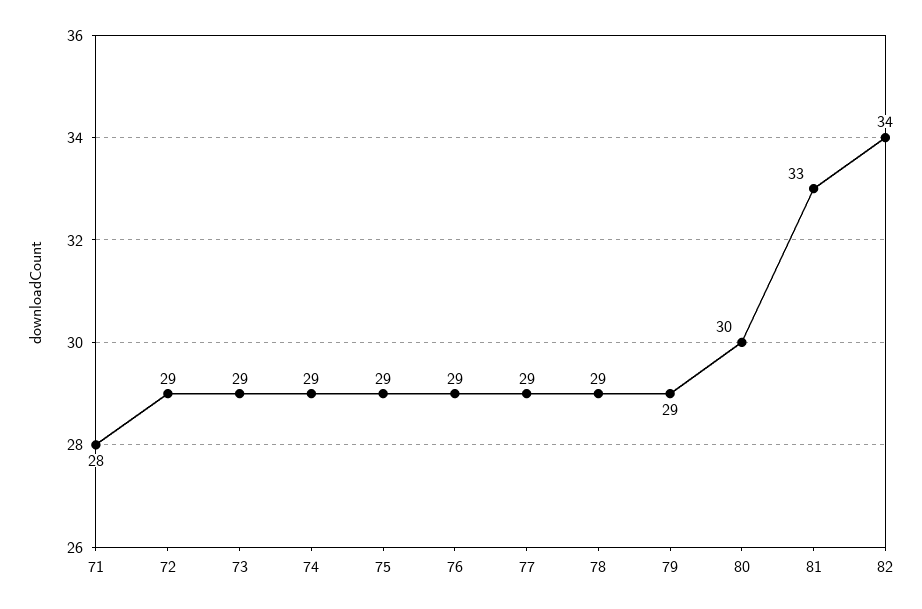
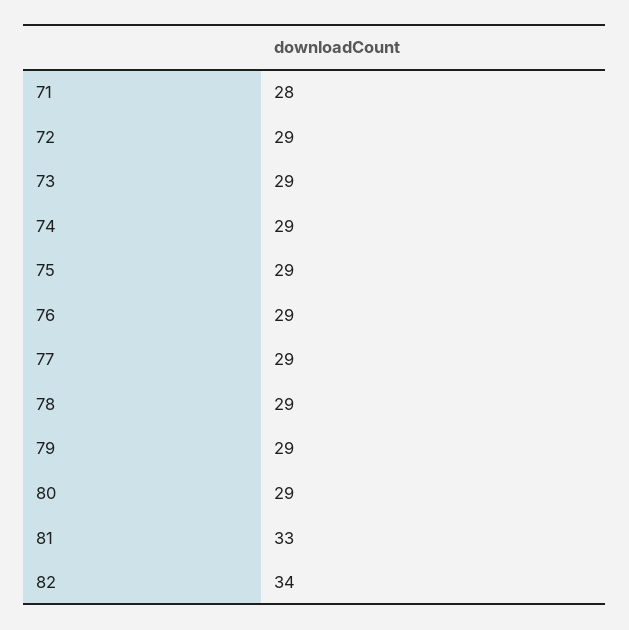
  {
    "71": 28,
    "72": 29,
    "73": 29,
    "74": 29,
    "75": 29,
    "76": 29,
    "77": 29,
    "78": 29,
    "79": 29,
-   "80": 30,
+   "80": 29,
    "81": 33,
    "82": 34
  }

